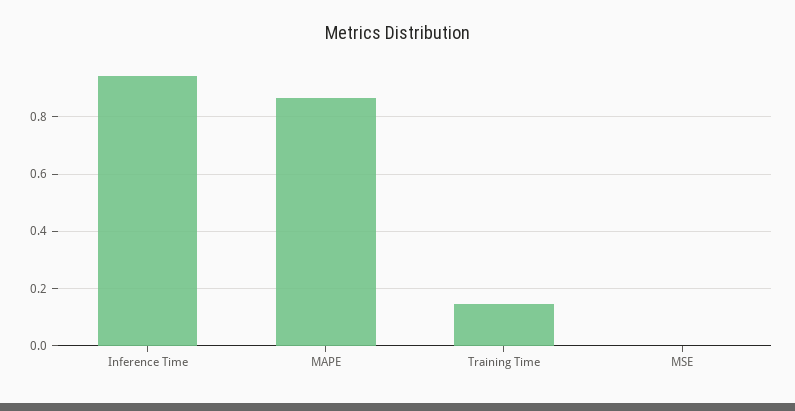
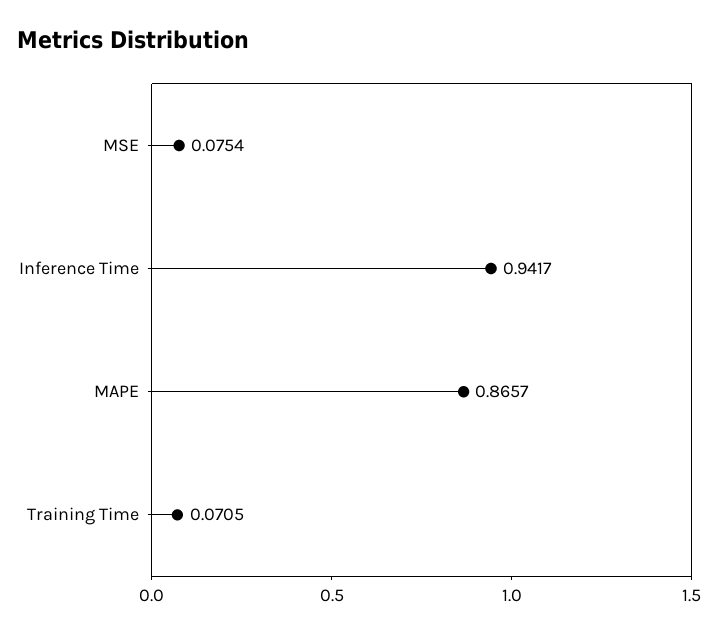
  {
    "Inference Time": 0.9417,
    "MAPE": 0.8657,
-   "Training Time": 0.15,
+   "Training Time": 0.0705,
-   "MSE": 0
+   "MSE": 0.0754
  }

